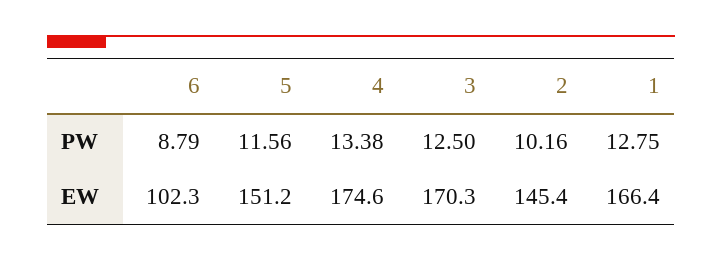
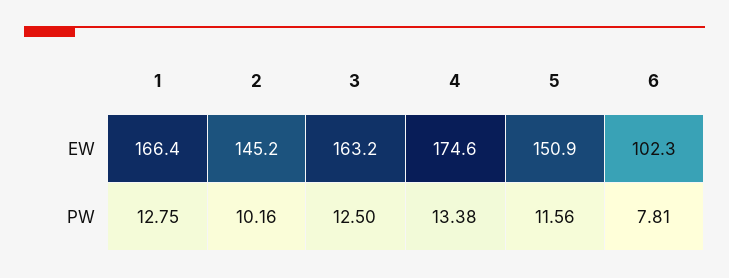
  {
    "6": {
-     "PW": 8.79,
+     "PW": 7.81,
      "EW": 102.3
    },
    "5": {
      "PW": 11.56,
-     "EW": 151.2
+     "EW": 150.9
    },
    "4": {
      "PW": 13.38,
      "EW": 174.6
    },
    "3": {
      "PW": 12.5,
-     "EW": 170.3
+     "EW": 163.2
    },
    "2": {
      "PW": 10.16,
-     "EW": 145.4
+     "EW": 145.2
    },
    "1": {
      "PW": 12.75,
      "EW": 166.4
    }
  }

